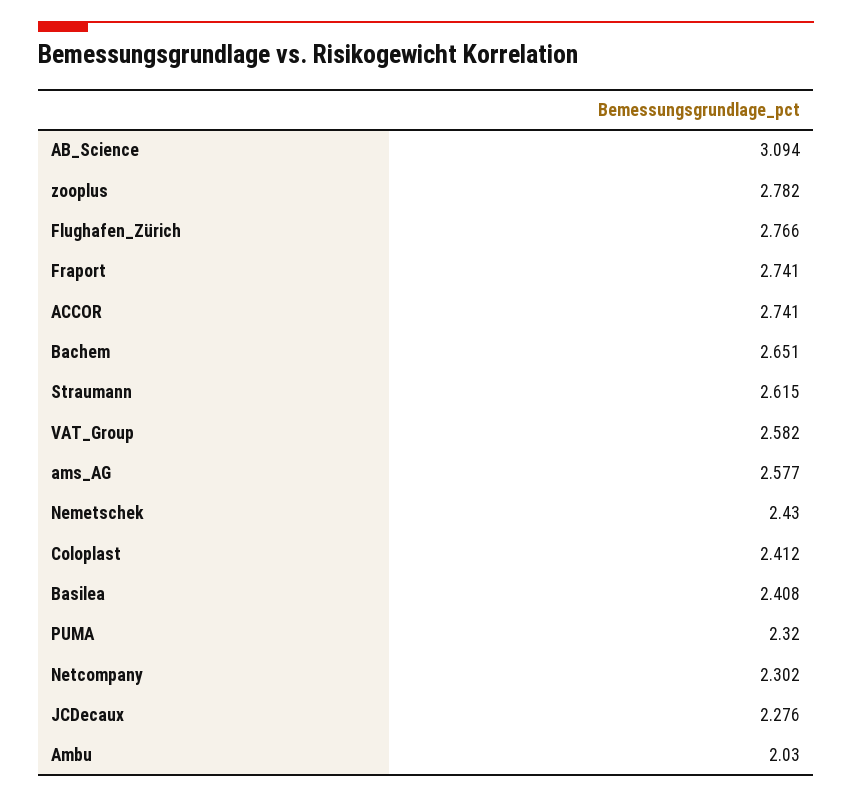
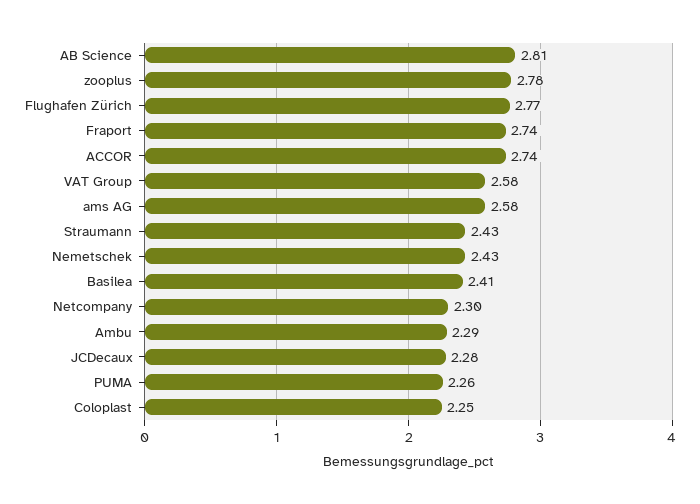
  {
-   "AB_Science": 3.094,
+   "AB_Science": 2.81,
    "zooplus": 2.782,
    "Flughafen_Zürich": 2.766,
    "Fraport": 2.741,
    "ACCOR": 2.741,
-   "Bachem": 2.651,
-   "Straumann": 2.615,
+   "Straumann": 2.43,
    "VAT_Group": 2.582,
    "ams_AG": 2.577,
    "Nemetschek": 2.43,
-   "Coloplast": 2.412,
+   "Coloplast": 2.25,
    "Basilea": 2.408,
-   "PUMA": 2.32,
+   "PUMA": 2.26,
    "Netcompany": 2.302,
    "JCDecaux": 2.276,
-   "Ambu": 2.03
+   "Ambu": 2.29
  }

